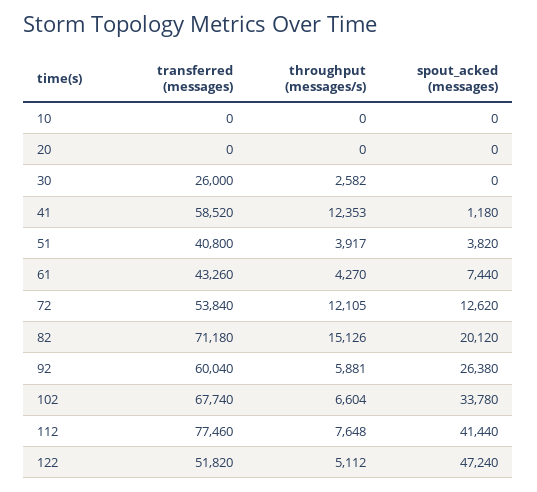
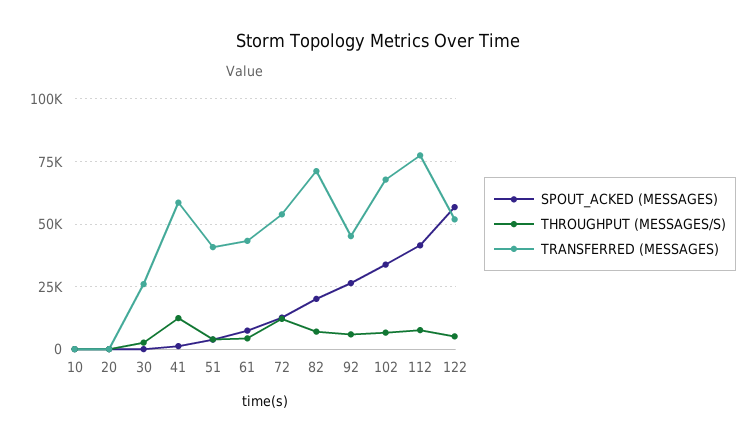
  {
    "transferred (messages)": {
      "10": 0,
      "20": 0,
      "30": 26000,
      "41": 58520,
      "51": 40800,
      "61": 43260,
      "72": 53840,
      "82": 71180,
-     "92": 60040,
+     "92": 45000,
      "102": 67740,
      "112": 77460,
      "122": 51820
    },
    "throughput (messages/s)": {
      "10": 0,
      "20": 0,
      "30": 2582,
      "41": 12353,
      "51": 3917,
      "61": 4270,
      "72": 12105,
-     "82": 15126,
+     "82": 7500,
      "92": 5881,
      "102": 6604,
      "112": 7648,
      "122": 5112
    },
    "spout_acked (messages)": {
      "10": 0,
      "20": 0,
      "30": 0,
      "41": 1180,
      "51": 3820,
      "61": 7440,
      "72": 12620,
      "82": 20120,
      "92": 26380,
      "102": 33780,
      "112": 41440,
-     "122": 47240
+     "122": 57500
    }
  }

